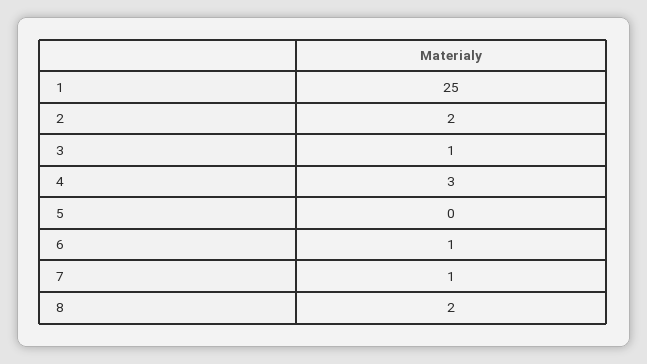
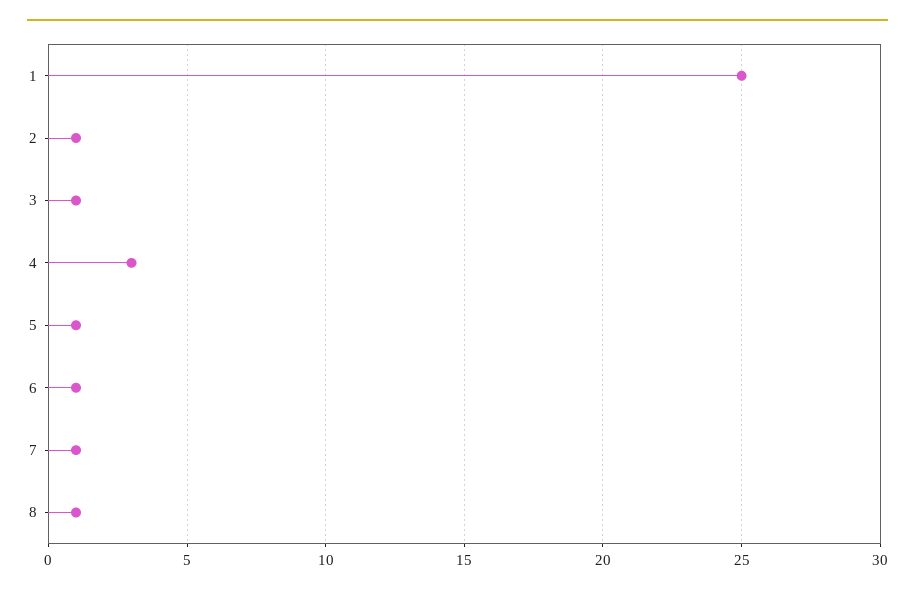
  {
    "1": 25,
-   "2": 2,
+   "2": 1,
    "3": 1,
    "4": 3,
-   "5": 0,
+   "5": 1,
    "6": 1,
    "7": 1,
-   "8": 2
+   "8": 1
  }

